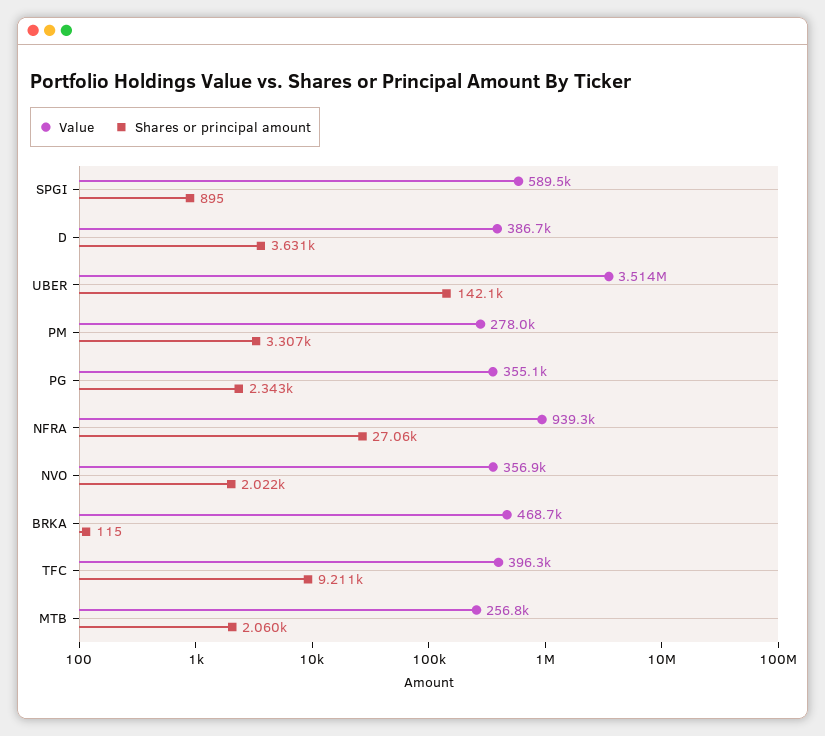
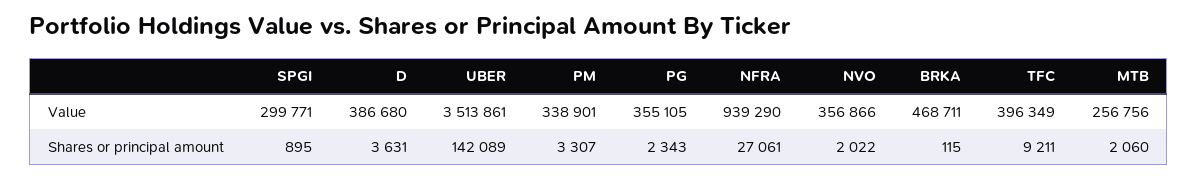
  {
    "Value": {
-     "SPGI": 589500,
+     "SPGI": 299771,
      "D": 386680,
      "UBER": 3513861,
-     "PM": 278000,
+     "PM": 338901,
      "PG": 355105,
      "NFRA": 939290,
      "NVO": 356866,
      "BRKA": 468711,
      "TFC": 396349,
      "MTB": 256756
    },
    "Shares or principal amount": {
      "SPGI": 895,
      "D": 3631,
      "UBER": 142089,
      "PM": 3307,
      "PG": 2343,
      "NFRA": 27061,
      "NVO": 2022,
      "BRKA": 115,
      "TFC": 9211,
      "MTB": 2060
    }
  }

